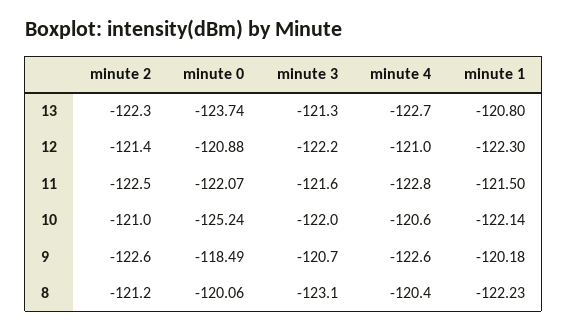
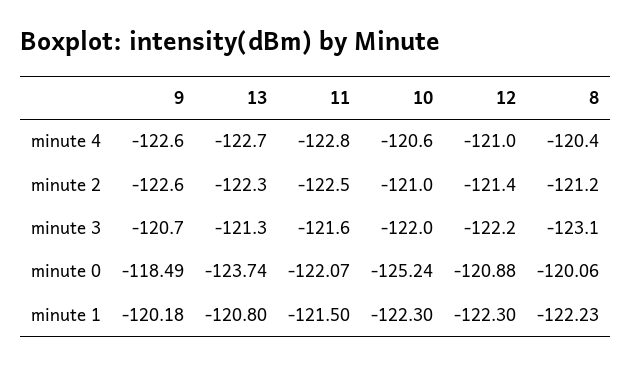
  {
    "minute 2": {
      "13": -122.3,
      "12": -121.4,
      "11": -122.5,
      "10": -121,
      "9": -122.6,
      "8": -121.2
    },
    "minute 0": {
      "13": -123.74,
      "12": -120.88,
      "11": -122.07,
      "10": -125.24,
      "9": -118.49,
      "8": -120.06
    },
    "minute 3": {
      "13": -121.3,
      "12": -122.2,
      "11": -121.6,
      "10": -122,
      "9": -120.7,
      "8": -123.1
    },
    "minute 4": {
      "13": -122.7,
      "12": -121,
      "11": -122.8,
      "10": -120.6,
      "9": -122.6,
      "8": -120.4
    },
    "minute 1": {
      "13": -120.8,
      "12": -122.3,
      "11": -121.5,
-     "10": -122.14,
+     "10": -122.3,
      "9": -120.18,
      "8": -122.23
    }
  }

